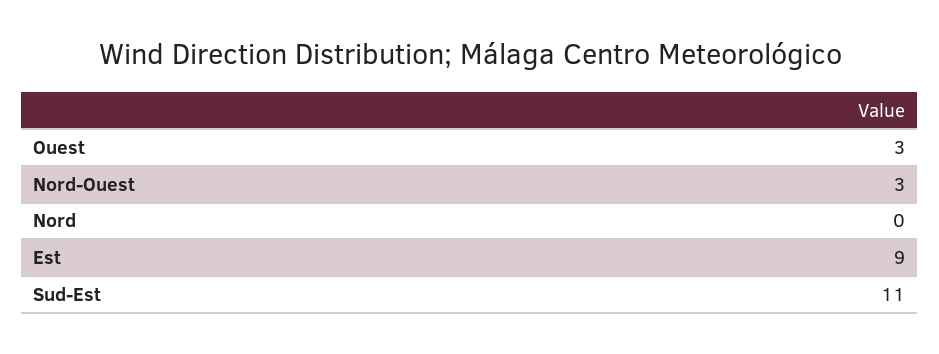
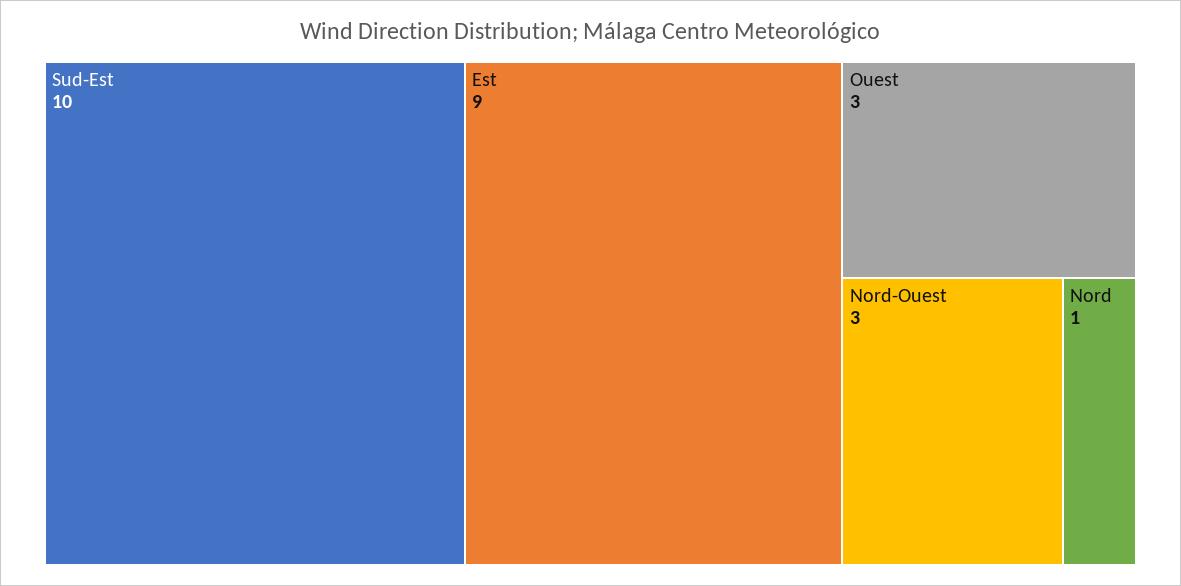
  {
    "Ouest": 3,
    "Nord-Ouest": 3,
-   "Nord": 0,
+   "Nord": 1,
    "Est": 9,
-   "Sud-Est": 11
+   "Sud-Est": 10
  }

